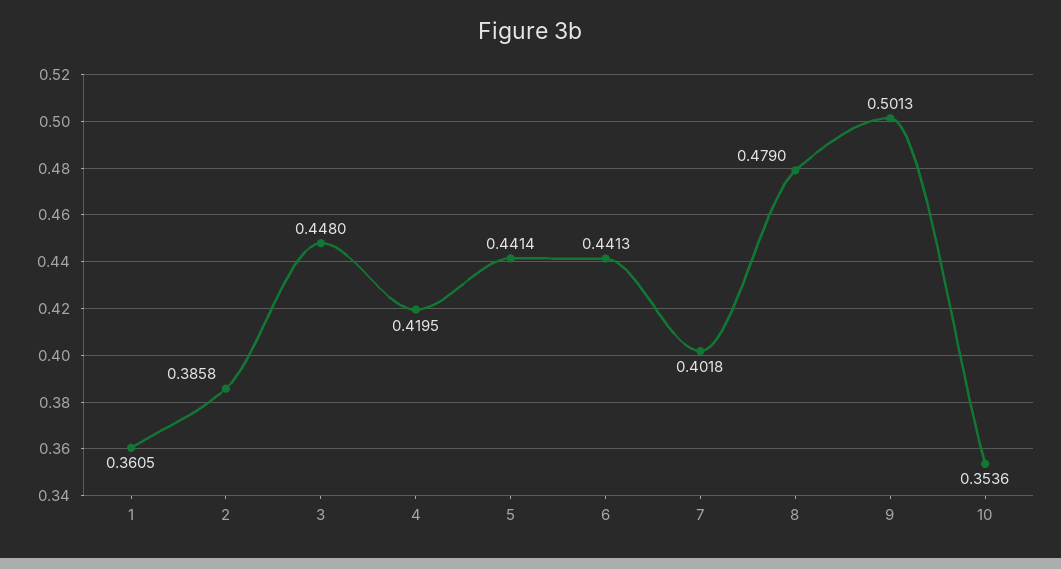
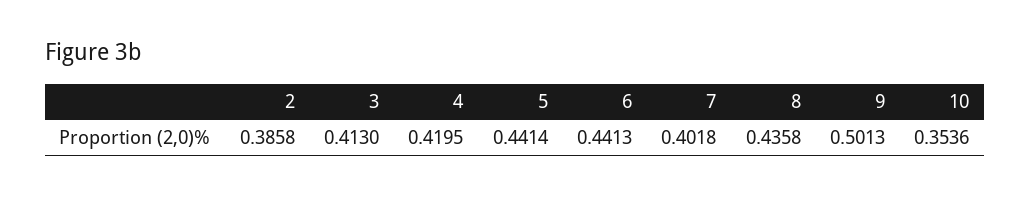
  {
-   "1": 0.3605,
    "2": 0.3858,
-   "3": 0.448,
+   "3": 0.413,
    "4": 0.4195,
    "5": 0.4414,
    "6": 0.4413,
    "7": 0.4018,
-   "8": 0.479,
+   "8": 0.4358,
    "9": 0.5013,
    "10": 0.3536
  }

